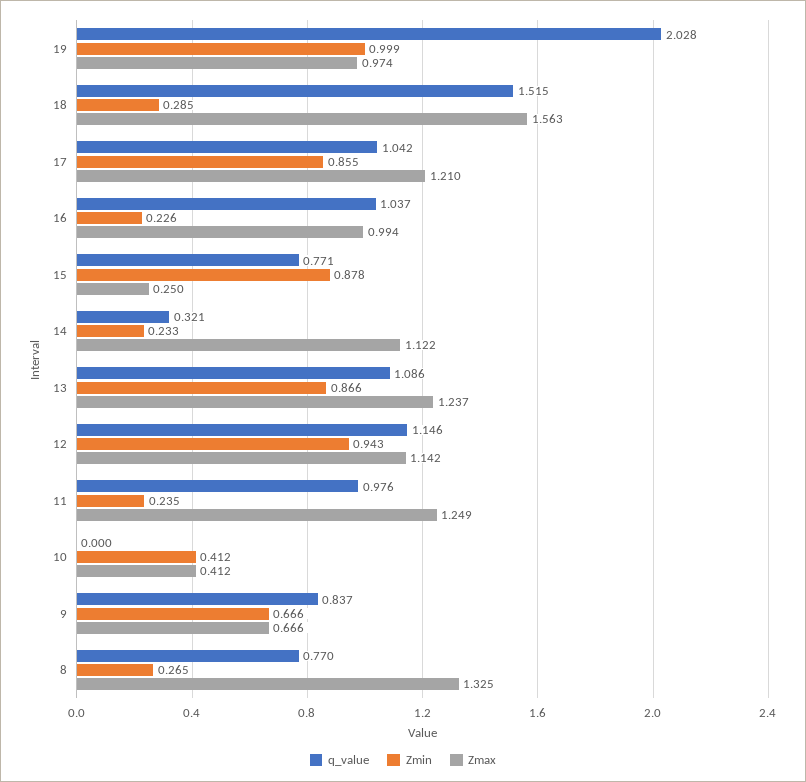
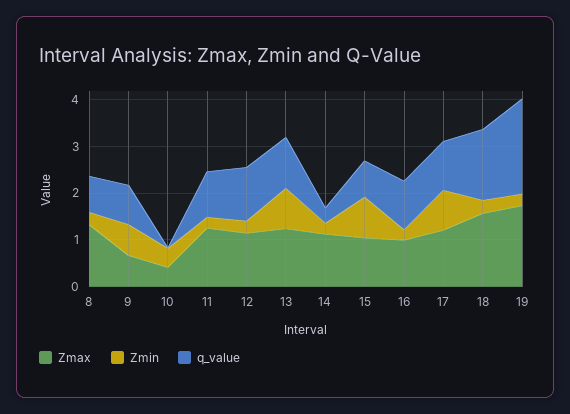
  {
    "q_value": {
      "19": 2.028,
      "18": 1.515,
      "17": 1.042,
      "16": 1.037,
      "15": 0.771,
      "14": 0.321,
      "13": 1.086,
      "12": 1.146,
      "11": 0.976,
      "10": 0,
      "9": 0.837,
      "8": 0.77
    },
    "Zmin": {
-     "19": 0.999,
+     "19": 0.2,
      "18": 0.285,
      "17": 0.855,
      "16": 0.226,
      "15": 0.878,
      "14": 0.233,
      "13": 0.866,
-     "12": 0.943,
+     "12": 0.2,
      "11": 0.235,
      "10": 0.412,
      "9": 0.666,
      "8": 0.265
    },
    "Zmax": {
-     "19": 0.974,
+     "19": 1.8,
      "18": 1.563,
      "17": 1.21,
      "16": 0.994,
-     "15": 0.25,
+     "15": 1,
      "14": 1.122,
      "13": 1.237,
      "12": 1.142,
      "11": 1.249,
      "10": 0.412,
      "9": 0.666,
      "8": 1.325
    }
  }

